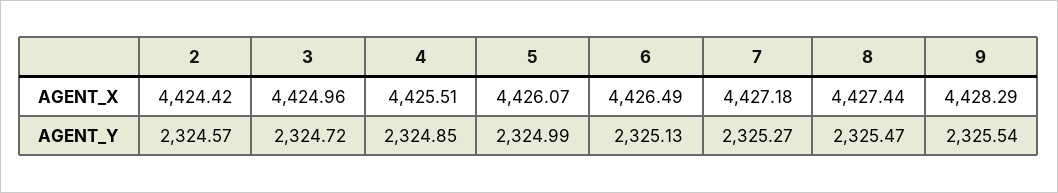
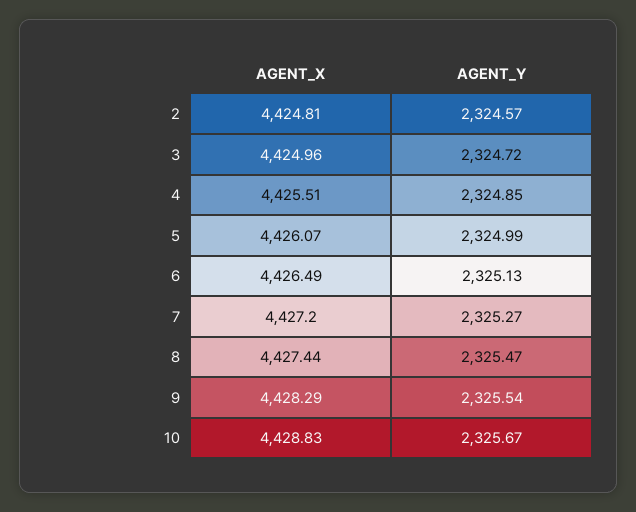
  {
    "2": {
-     "AGENT_X": 4424.42,
+     "AGENT_X": 4424.81,
      "AGENT_Y": 2324.57
    },
    "3": {
      "AGENT_X": 4424.96,
      "AGENT_Y": 2324.72
    },
    "4": {
      "AGENT_X": 4425.51,
      "AGENT_Y": 2324.85
    },
    "5": {
      "AGENT_X": 4426.07,
      "AGENT_Y": 2324.99
    },
    "6": {
      "AGENT_X": 4426.49,
      "AGENT_Y": 2325.13
    },
    "7": {
-     "AGENT_X": 4427.18,
+     "AGENT_X": 4427.2,
      "AGENT_Y": 2325.27
    },
    "8": {
      "AGENT_X": 4427.44,
      "AGENT_Y": 2325.47
    },
    "9": {
      "AGENT_X": 4428.29,
      "AGENT_Y": 2325.54
-   }
+   },
+   "10": {
+     "AGENT_X": 4428.83,
+     "AGENT_Y": 2325.67
+   }
  }

